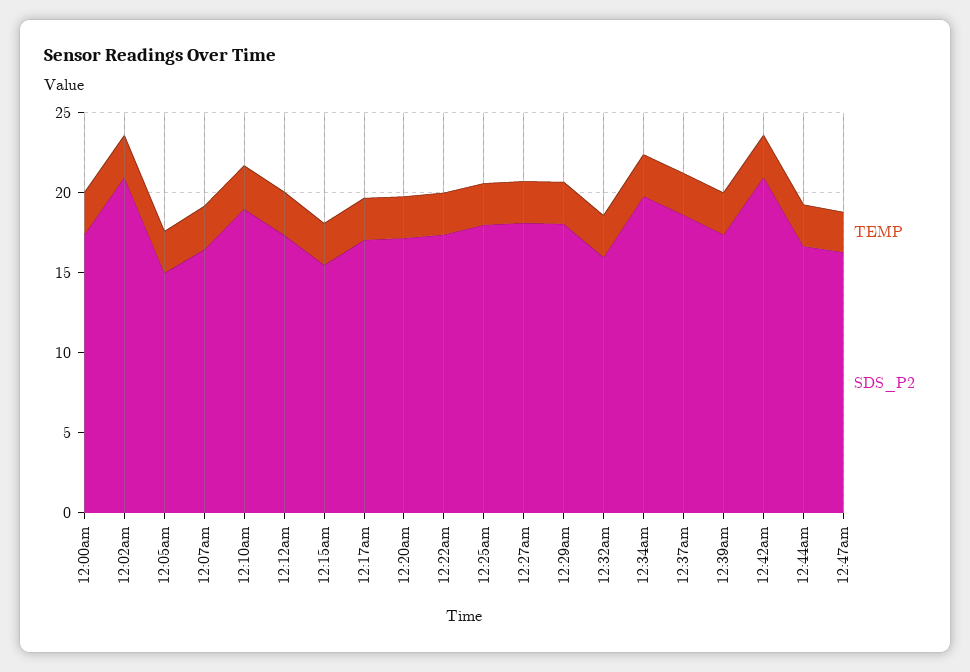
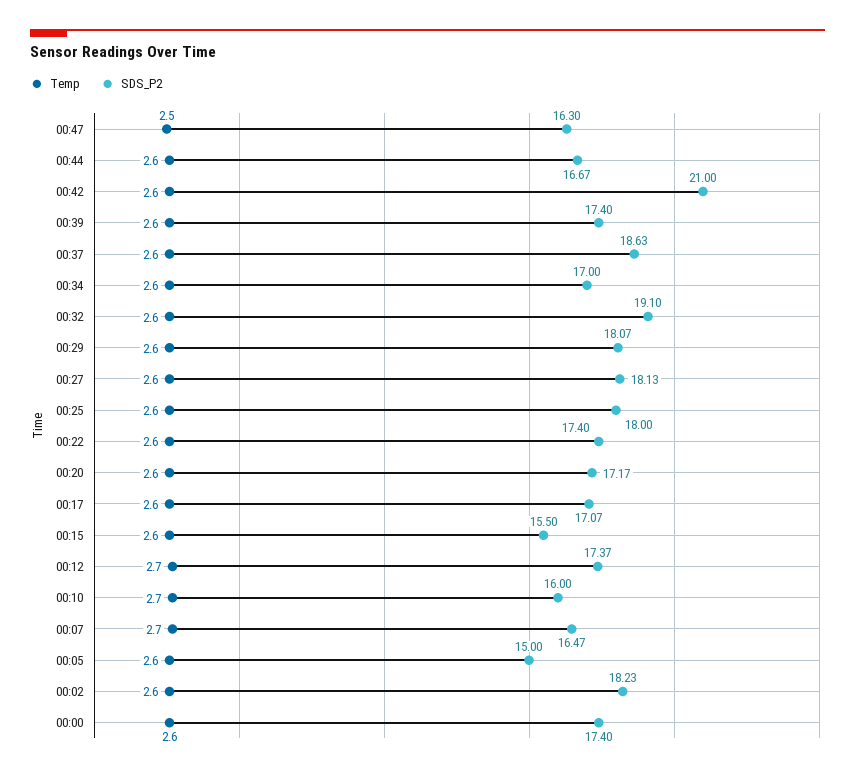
  {
    "TEMP": {
      "12:00am": 2.6,
      "12:02am": 2.6,
      "12:05am": 2.6,
      "12:07am": 2.7,
      "12:10am": 2.7,
      "12:12am": 2.7,
      "12:15am": 2.6,
      "12:17am": 2.6,
      "12:20am": 2.6,
      "12:22am": 2.6,
      "12:25am": 2.6,
      "12:27am": 2.6,
      "12:29am": 2.6,
      "12:32am": 2.6,
      "12:34am": 2.6,
      "12:37am": 2.6,
      "12:39am": 2.6,
      "12:42am": 2.6,
      "12:44am": 2.6,
      "12:47am": 2.5
    },
    "SDS_P2": {
      "12:00am": 17.4,
-     "12:02am": 21,
+     "12:02am": 18.23,
      "12:05am": 15,
      "12:07am": 16.47,
-     "12:10am": 19,
+     "12:10am": 16,
      "12:12am": 17.37,
      "12:15am": 15.5,
      "12:17am": 17.07,
      "12:20am": 17.17,
      "12:22am": 17.4,
      "12:25am": 18,
      "12:27am": 18.13,
      "12:29am": 18.07,
-     "12:32am": 16,
+     "12:32am": 19.1,
-     "12:34am": 20,
+     "12:34am": 17,
      "12:37am": 18.63,
      "12:39am": 17.4,
      "12:42am": 21,
      "12:44am": 16.67,
      "12:47am": 16.3
    }
  }

